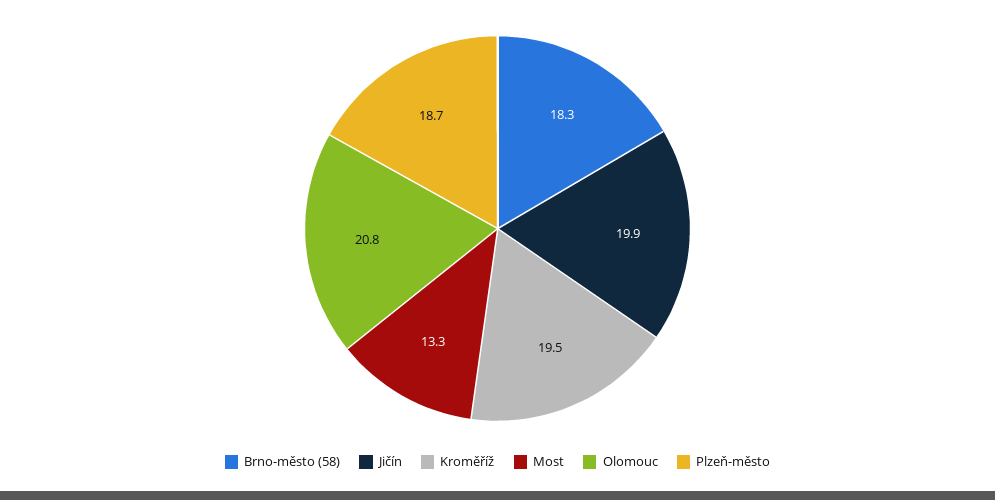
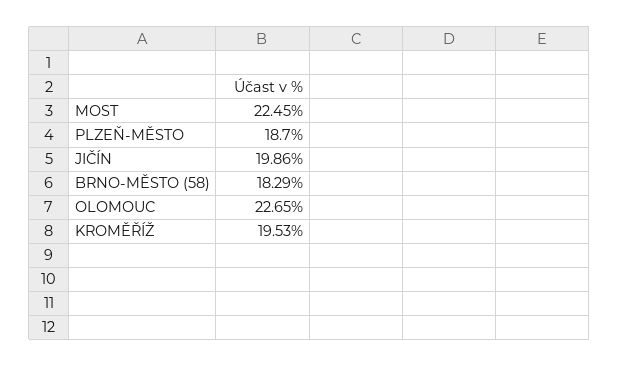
  {
    "Brno-město (58)": 18.29,
    "Jičín": 19.86,
    "Kroměříž": 19.53,
-   "Most": 13.3,
+   "Most": 22.45,
-   "Olomouc": 20.8,
+   "Olomouc": 22.65,
    "Plzeň-město": 18.7
  }

